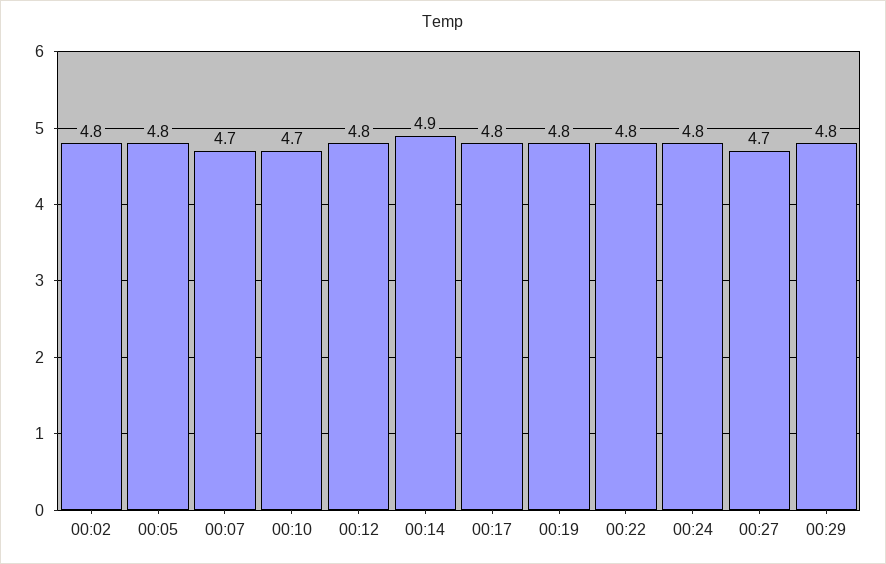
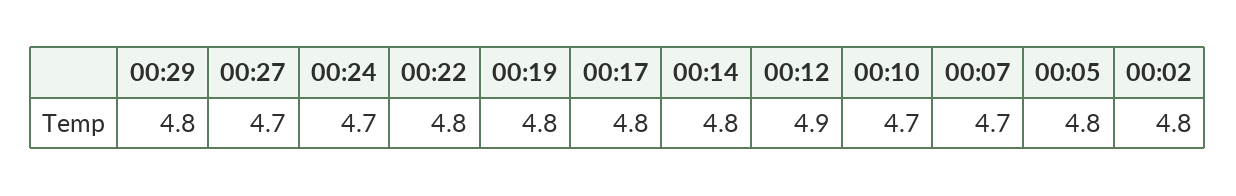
  {
    "00:02": 4.8,
    "00:05": 4.8,
    "00:07": 4.7,
    "00:10": 4.7,
-   "00:12": 4.8,
+   "00:12": 4.9,
-   "00:14": 4.9,
+   "00:14": 4.8,
    "00:17": 4.8,
    "00:19": 4.8,
    "00:22": 4.8,
-   "00:24": 4.8,
+   "00:24": 4.7,
    "00:27": 4.7,
    "00:29": 4.8
  }

